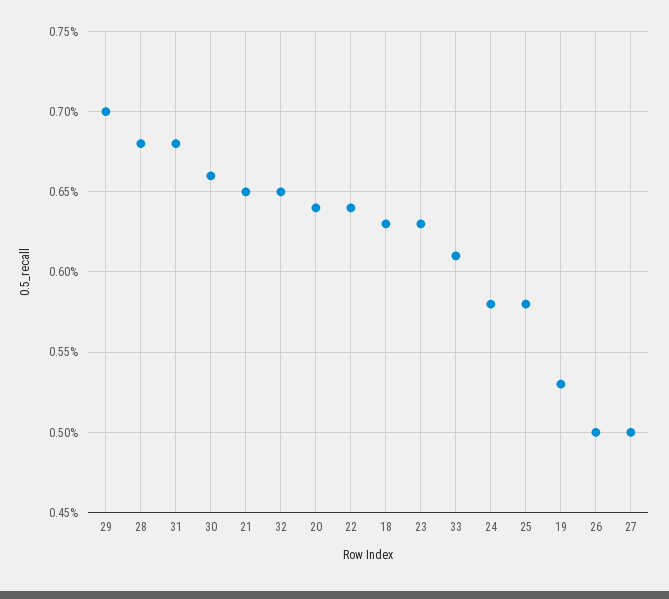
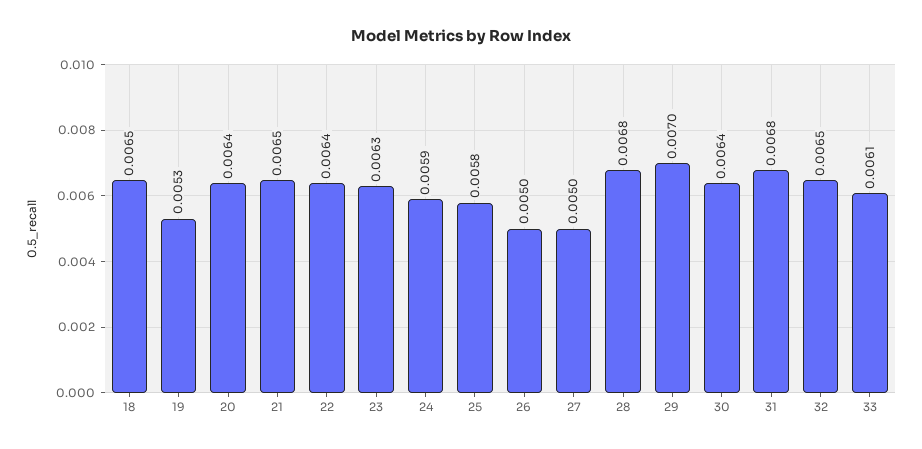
  {
    "29": 0.007,
    "28": 0.0068,
    "31": 0.0068,
-   "30": 0.0066,
+   "30": 0.0064,
    "21": 0.0065,
    "32": 0.0065,
    "20": 0.0064,
    "22": 0.0064,
-   "18": 0.0063,
+   "18": 0.0065,
    "23": 0.0063,
    "33": 0.0061,
-   "24": 0.0058,
+   "24": 0.0059,
    "25": 0.0058,
    "19": 0.0053,
    "26": 0.005,
    "27": 0.005
  }

